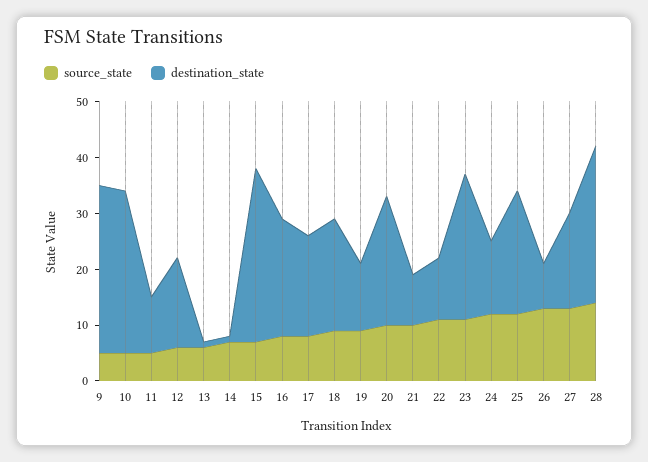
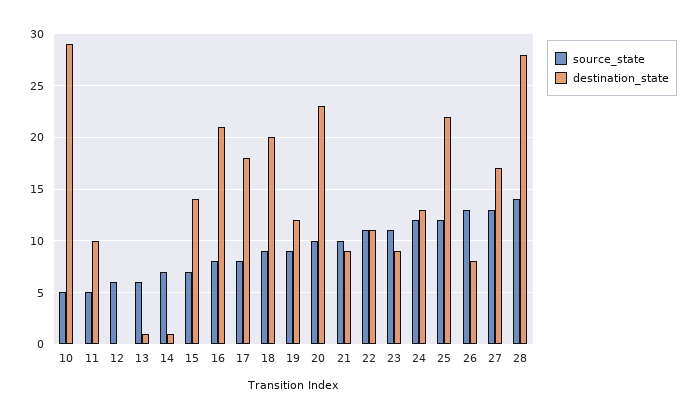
  {
    "source_state": {
-     "9": 5,
      "10": 5,
      "11": 5,
      "12": 6,
      "13": 6,
      "14": 7,
      "15": 7,
      "16": 8,
      "17": 8,
      "18": 9,
      "19": 9,
      "20": 10,
      "21": 10,
      "22": 11,
      "23": 11,
      "24": 12,
      "25": 12,
      "26": 13,
      "27": 13,
      "28": 14
    },
    "destination_state": {
-     "9": 30,
      "10": 29,
      "11": 10,
-     "12": 15,
+     "12": 0,
      "13": 1,
      "14": 1,
-     "15": 30,
+     "15": 14,
      "16": 21,
      "17": 18,
      "18": 20,
      "19": 12,
      "20": 23,
      "21": 9,
      "22": 11,
-     "23": 25,
+     "23": 9,
      "24": 13,
      "25": 22,
      "26": 8,
      "27": 17,
      "28": 28
    }
  }

